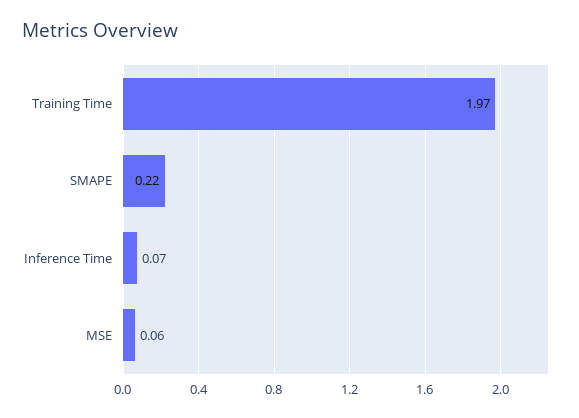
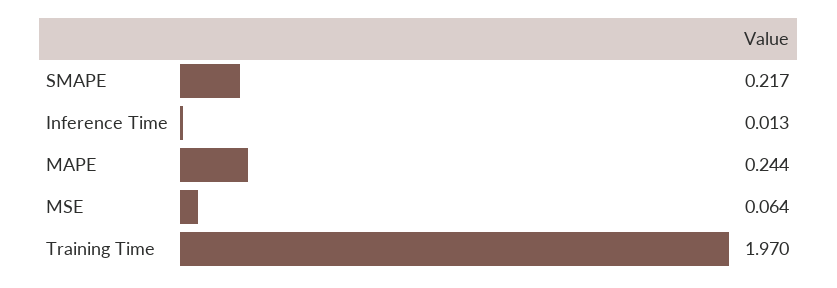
  {
    "Training Time": 1.97,
    "SMAPE": 0.217,
-   "Inference Time": 0.07,
+   "Inference Time": 0.013,
-   "MSE": 0.064
+   "MSE": 0.064,
+   "MAPE": 0.244
  }

